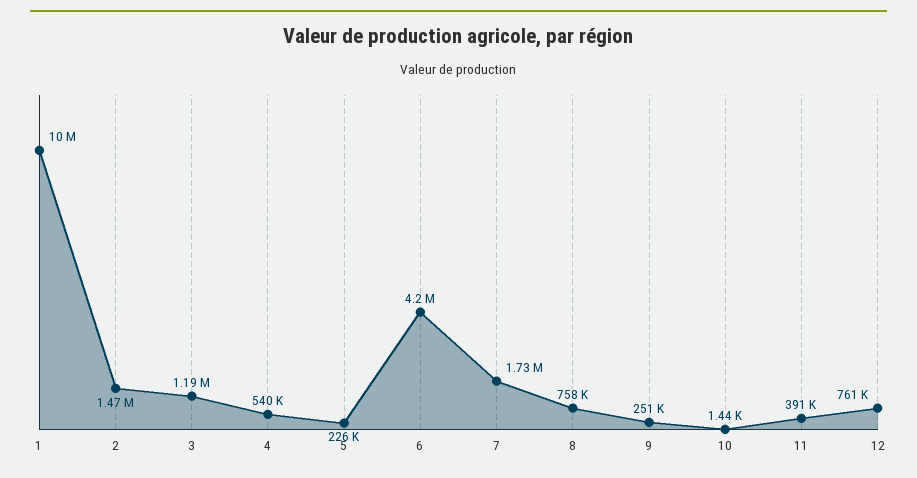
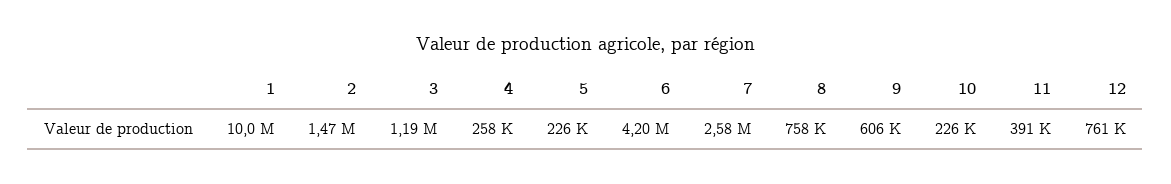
  {
    "1": 10000000,
    "2": 1470000,
    "3": 1190000,
-   "4": 540000,
+   "4": 258000,
    "5": 226000,
    "6": 4200000,
-   "7": 1730000,
+   "7": 2580000,
    "8": 758000,
-   "9": 251000,
+   "9": 606000,
-   "10": 1440,
+   "10": 226000,
    "11": 391000,
    "12": 761000
  }

